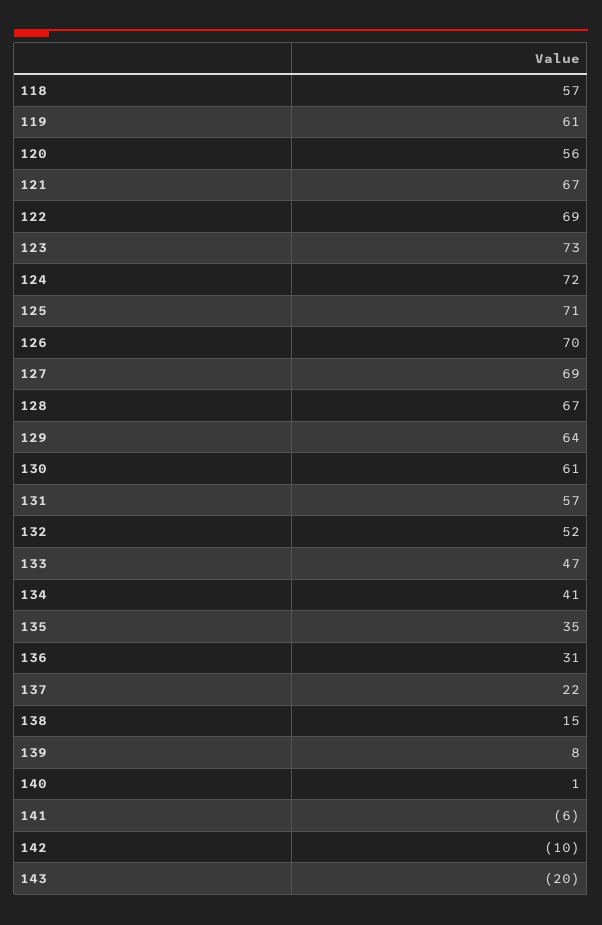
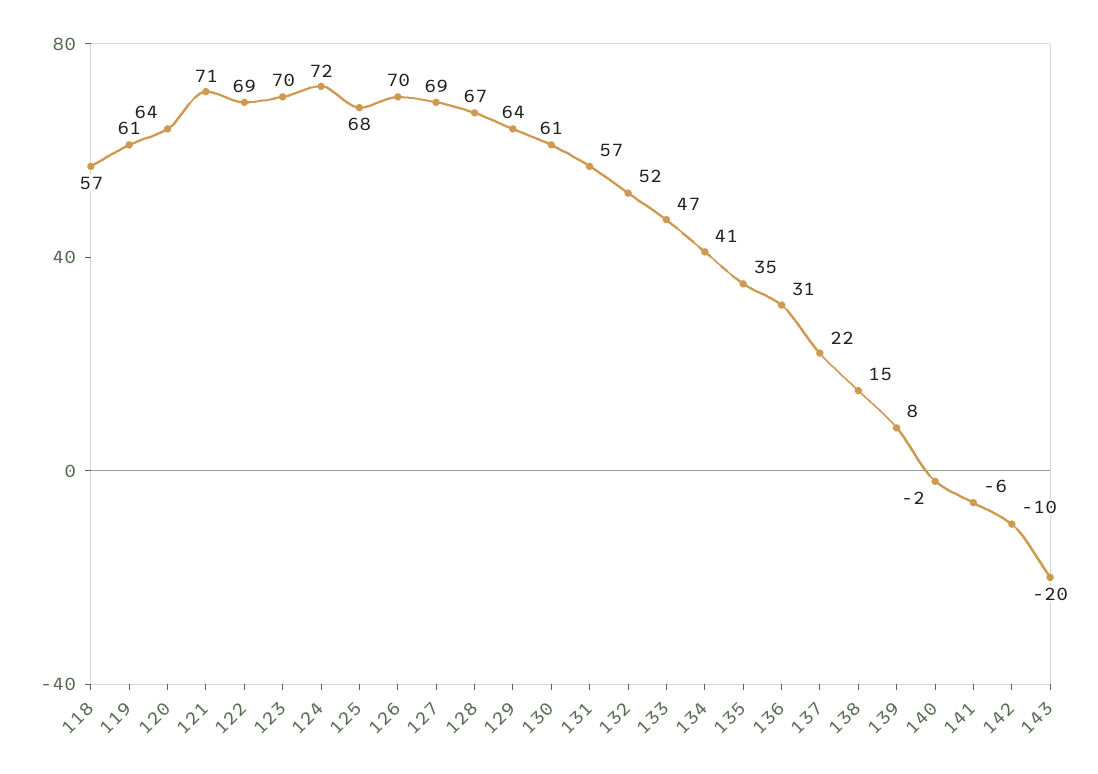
  {
    "118": 57,
    "119": 61,
-   "120": 56,
+   "120": 64,
-   "121": 67,
+   "121": 71,
    "122": 69,
-   "123": 73,
+   "123": 70,
    "124": 72,
-   "125": 71,
+   "125": 68,
    "126": 70,
    "127": 69,
    "128": 67,
    "129": 64,
    "130": 61,
    "131": 57,
    "132": 52,
    "133": 47,
    "134": 41,
    "135": 35,
    "136": 31,
    "137": 22,
    "138": 15,
    "139": 8,
-   "140": 1,
+   "140": -2,
    "141": -6,
    "142": -10,
    "143": -20
  }

